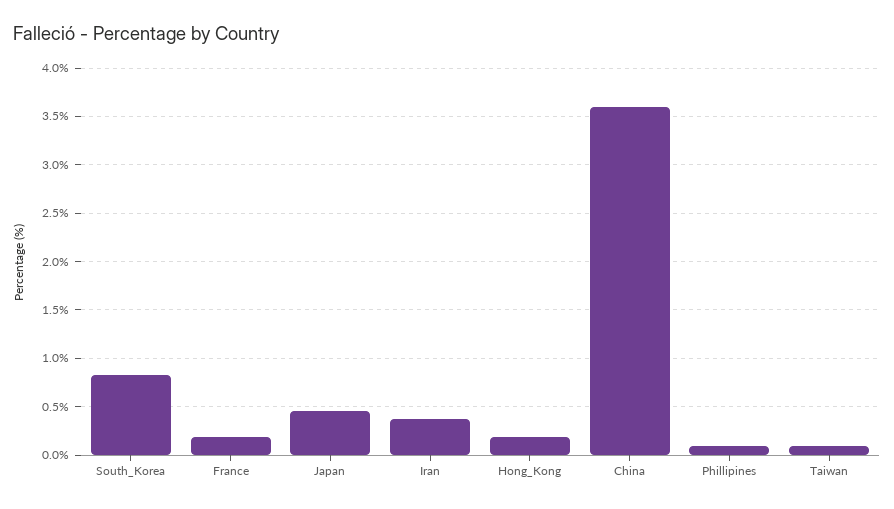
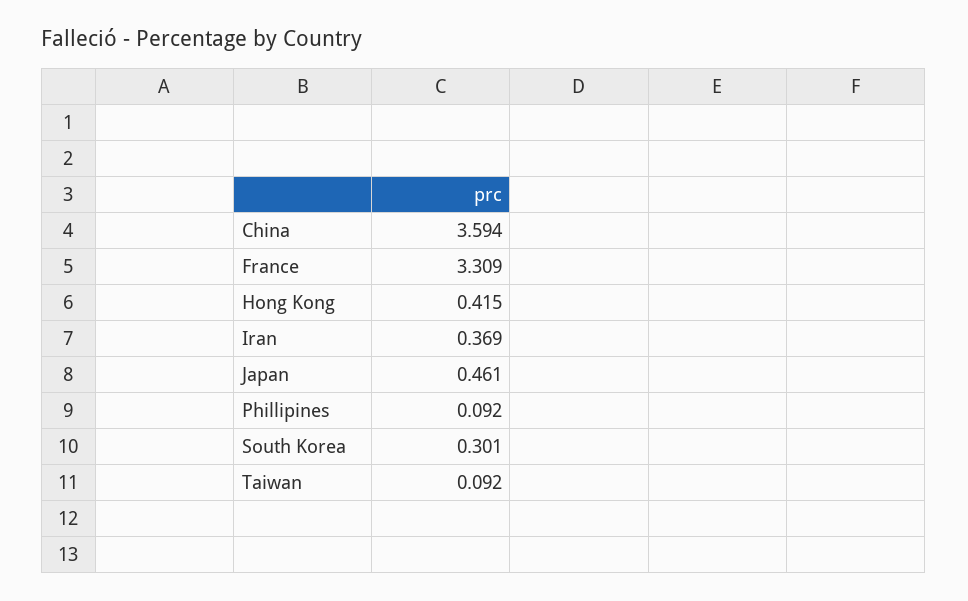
  {
-   "South_Korea": 0.8,
+   "South_Korea": 0.301,
-   "France": 0.2,
+   "France": 3.309,
    "Japan": 0.461,
    "Iran": 0.369,
-   "Hong_Kong": 0.2,
+   "Hong_Kong": 0.415,
    "China": 3.594,
    "Phillipines": 0.092,
    "Taiwan": 0.092
  }

